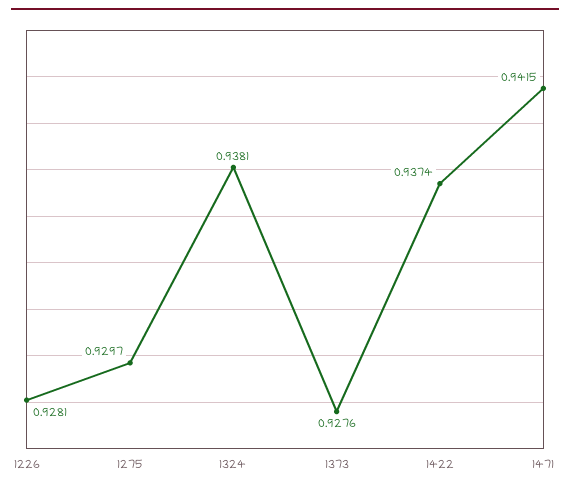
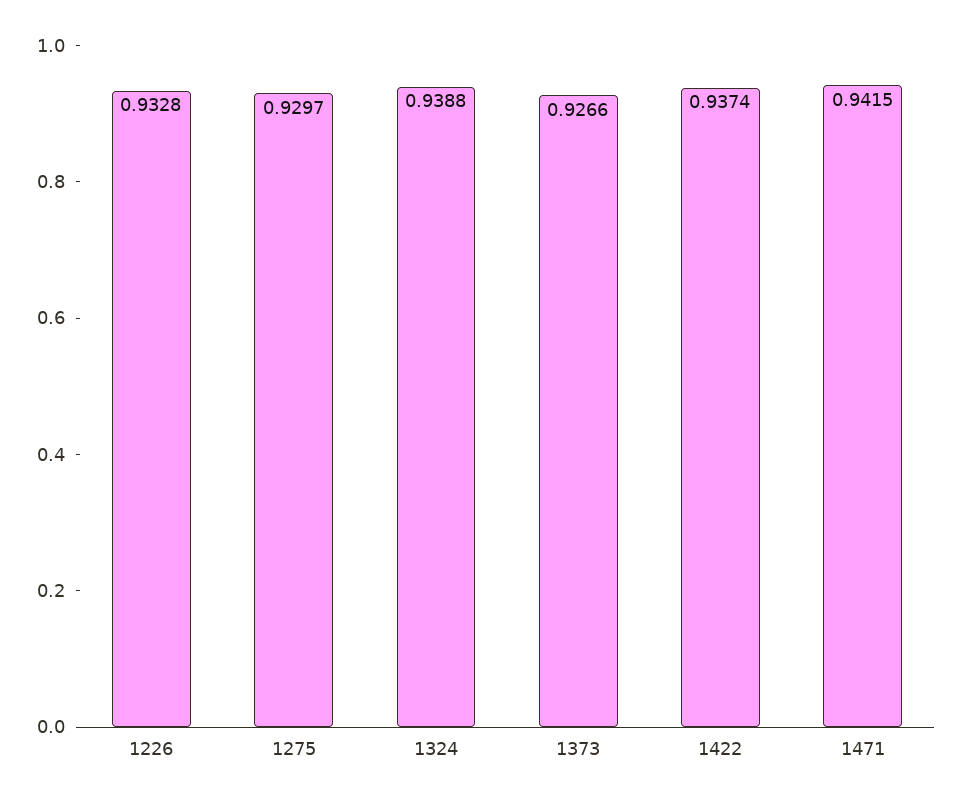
  {
-   "1226": 0.9281,
+   "1226": 0.9328,
    "1275": 0.9297,
-   "1324": 0.9381,
+   "1324": 0.9388,
-   "1373": 0.9276,
+   "1373": 0.9266,
    "1422": 0.9374,
    "1471": 0.9415
  }

